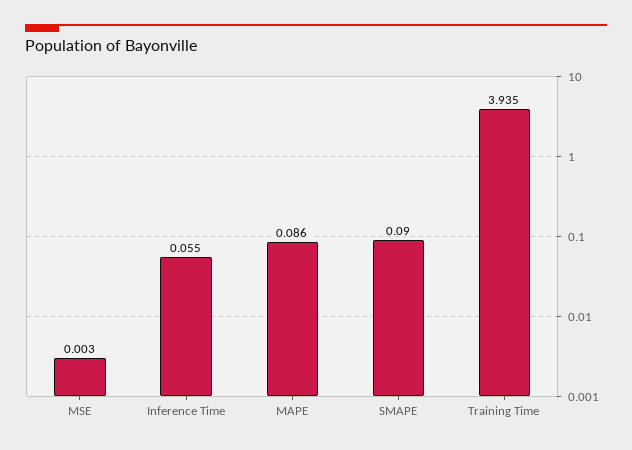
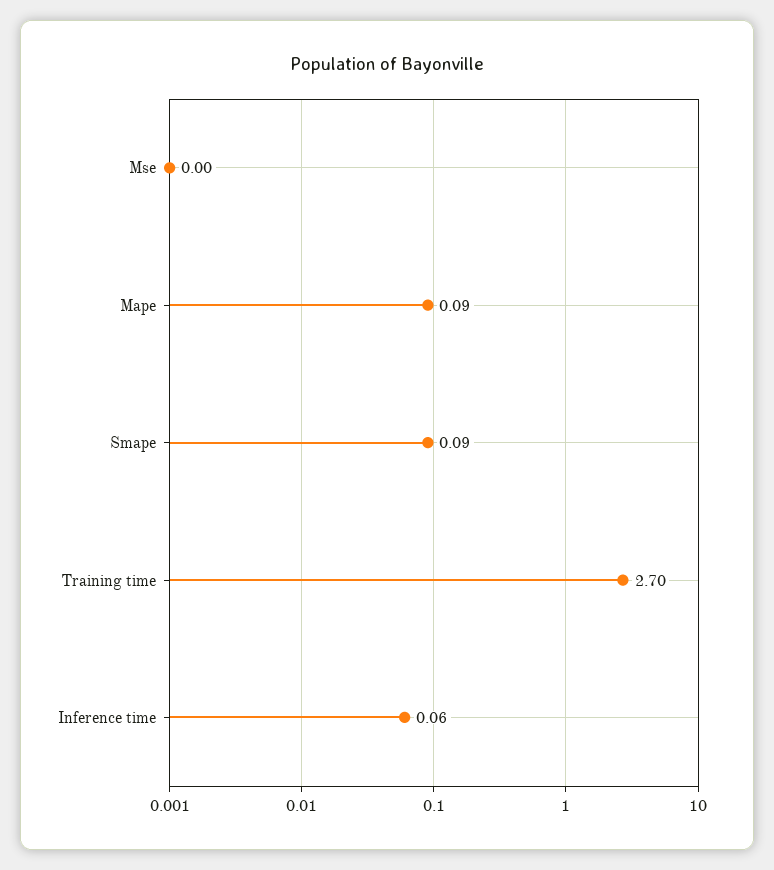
  {
    "MSE": 0.003,
    "Inference Time": 0.055,
    "MAPE": 0.086,
    "SMAPE": 0.09,
-   "Training Time": 3.935
+   "Training Time": 2.7
  }

